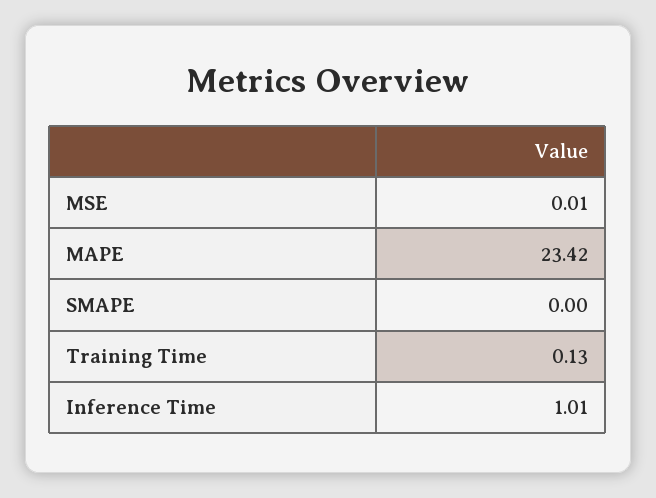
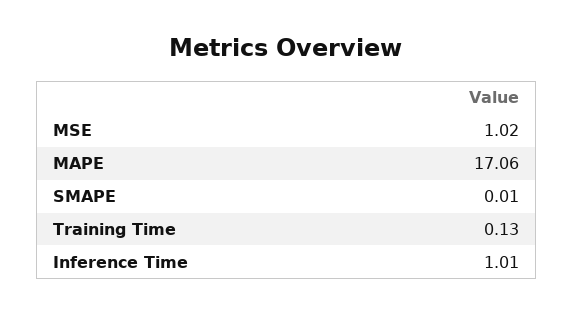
  {
-   "MSE": 0.01,
+   "MSE": 1.02,
-   "MAPE": 23.42,
+   "MAPE": 17.06,
-   "SMAPE": 0,
+   "SMAPE": 0.01,
    "Training Time": 0.13,
    "Inference Time": 1.01
  }

